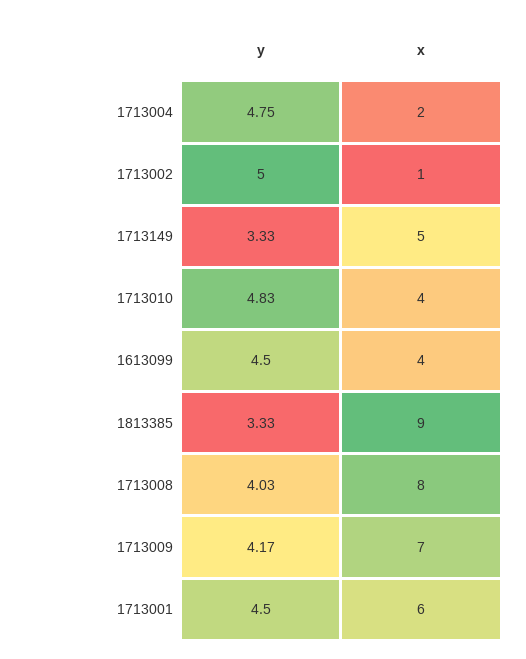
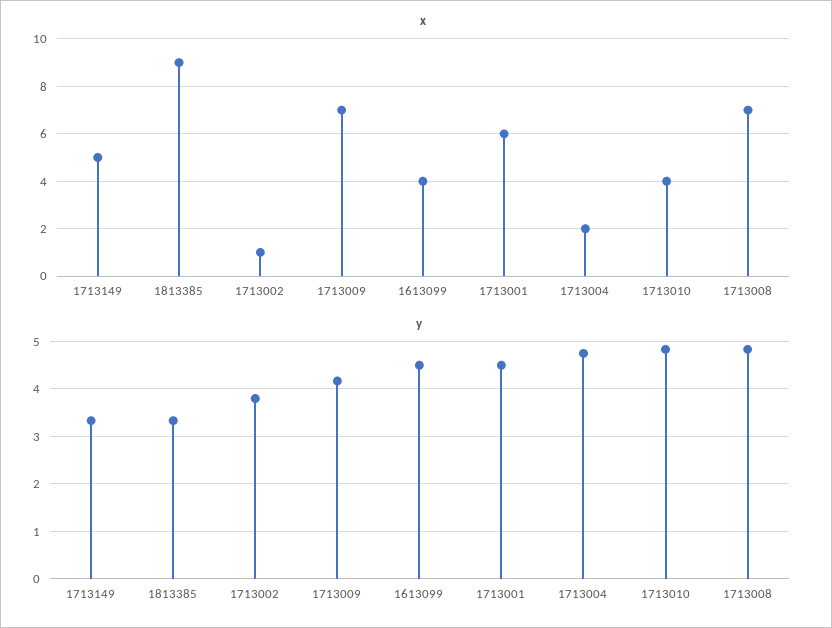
  {
    "y": {
      "1713004": 4.75,
-     "1713002": 5,
+     "1713002": 3.8,
      "1713149": 3.33,
      "1713010": 4.83,
      "1613099": 4.5,
      "1813385": 3.33,
-     "1713008": 4.03,
+     "1713008": 4.8,
      "1713009": 4.17,
      "1713001": 4.5
    },
    "x": {
      "1713004": 2,
      "1713002": 1,
      "1713149": 5,
      "1713010": 4,
      "1613099": 4,
      "1813385": 9,
-     "1713008": 8,
+     "1713008": 7,
      "1713009": 7,
      "1713001": 6
    }
  }

